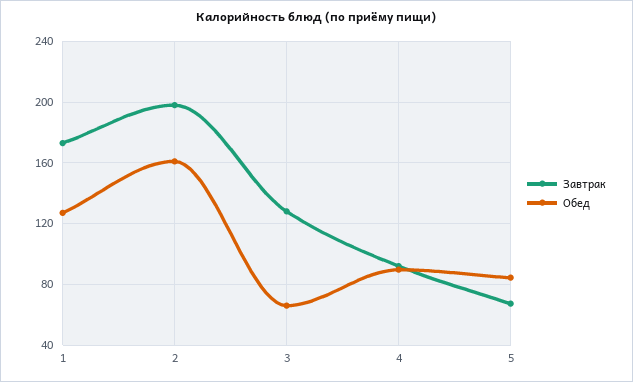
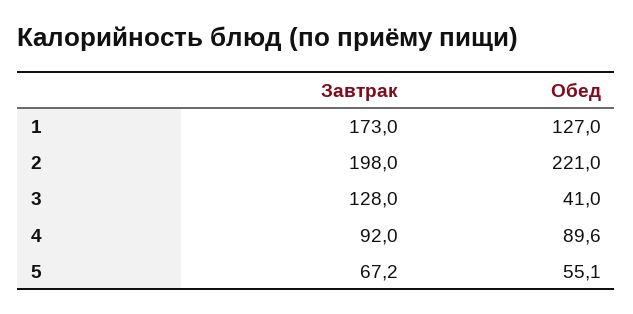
  {
    "Завтрак": {
      "1": 173,
      "2": 198,
      "3": 128,
      "4": 92,
      "5": 67.2
    },
    "Обед": {
      "1": 127,
-     "2": 160,
+     "2": 221,
-     "3": 65,
+     "3": 41,
      "4": 89.6,
-     "5": 85
+     "5": 55.1
    }
  }

